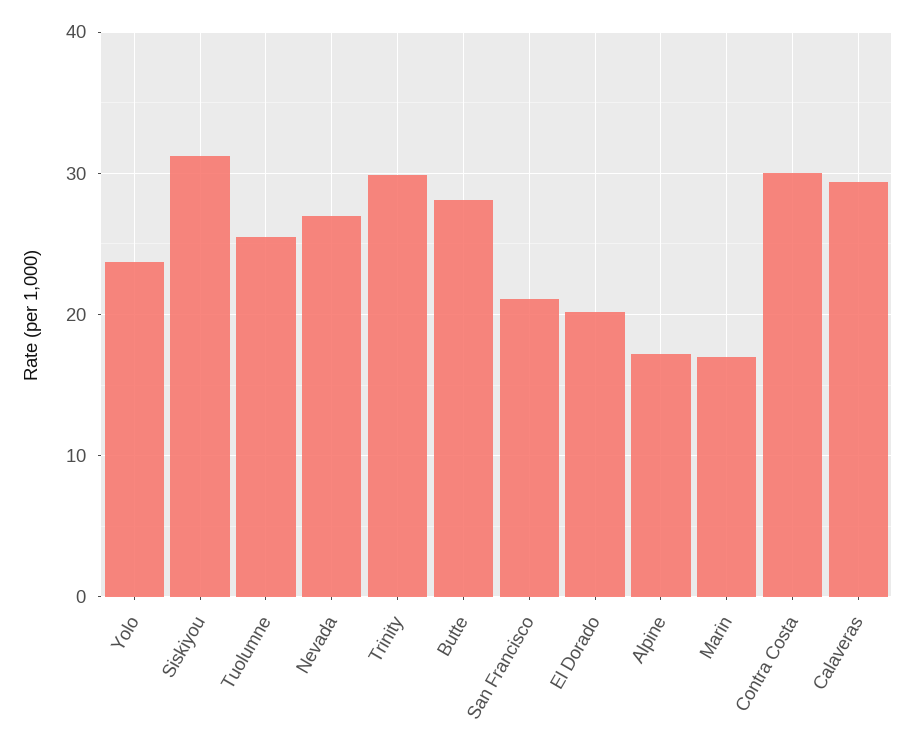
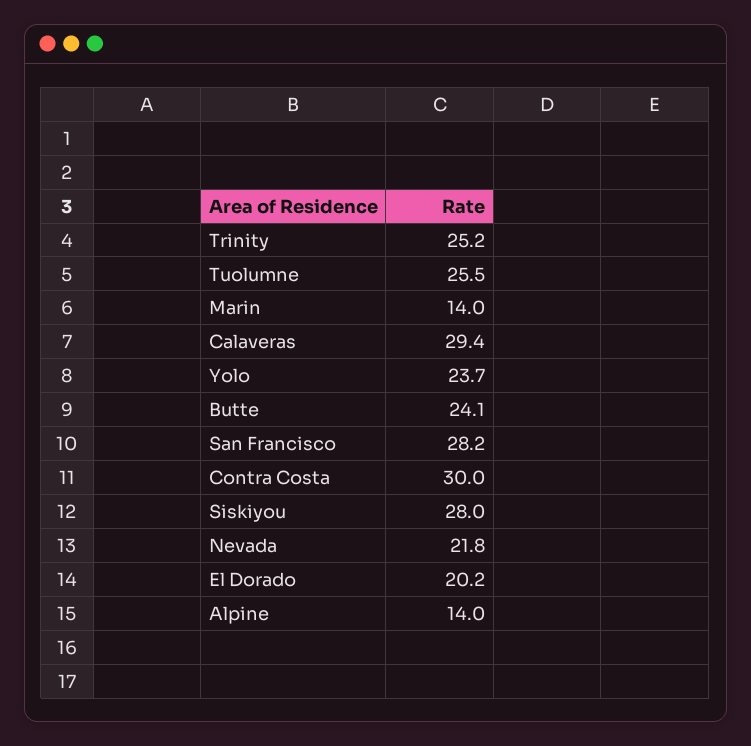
  {
    "Yolo": 23.7,
-   "Siskiyou": 31,
+   "Siskiyou": 28,
    "Tuolumne": 25.5,
-   "Nevada": 27,
+   "Nevada": 21.8,
-   "Trinity": 30,
+   "Trinity": 25.2,
-   "Butte": 28,
+   "Butte": 24.1,
-   "San Francisco": 21,
+   "San Francisco": 28.2,
    "El Dorado": 20.2,
-   "Alpine": 17,
+   "Alpine": 14,
-   "Marin": 17,
+   "Marin": 14,
    "Contra Costa": 30,
    "Calaveras": 29.4
  }

